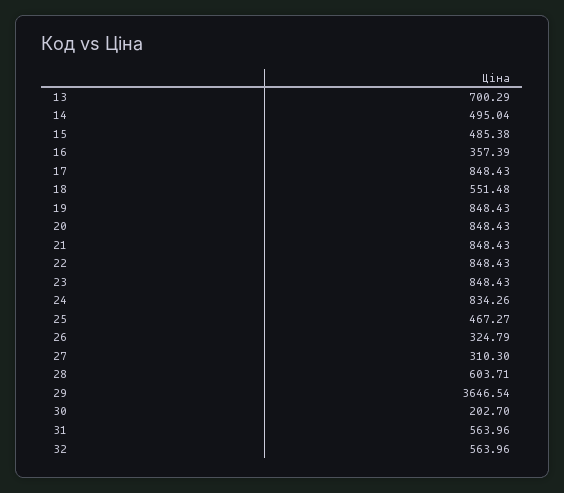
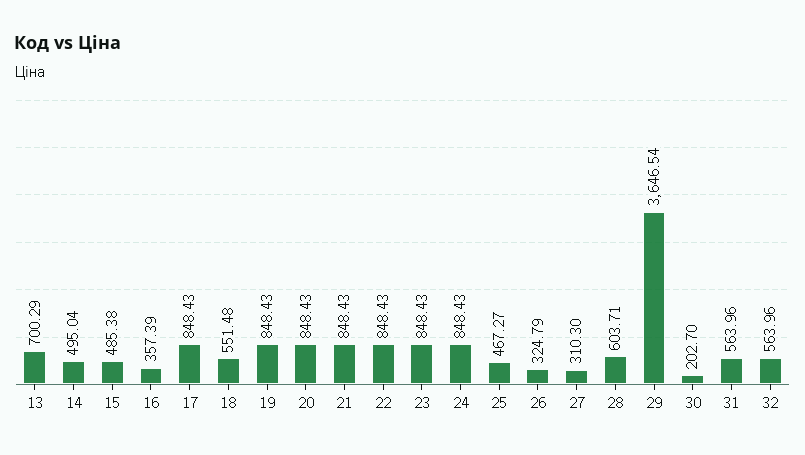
  {
    "13": 700.29,
    "14": 495.04,
    "15": 485.38,
    "16": 357.39,
    "17": 848.43,
    "18": 551.48,
    "19": 848.43,
    "20": 848.43,
    "21": 848.43,
    "22": 848.43,
    "23": 848.43,
-   "24": 834.26,
+   "24": 848.43,
    "25": 467.27,
    "26": 324.79,
    "27": 310.3,
    "28": 603.71,
    "29": 3646.54,
    "30": 202.7,
    "31": 563.96,
    "32": 563.96
  }

